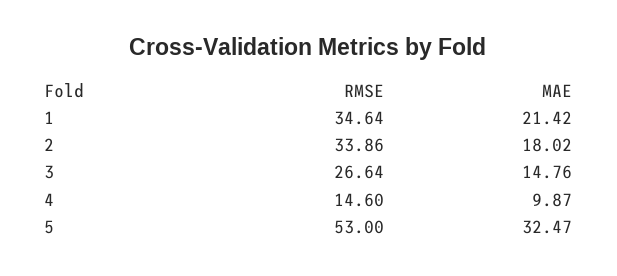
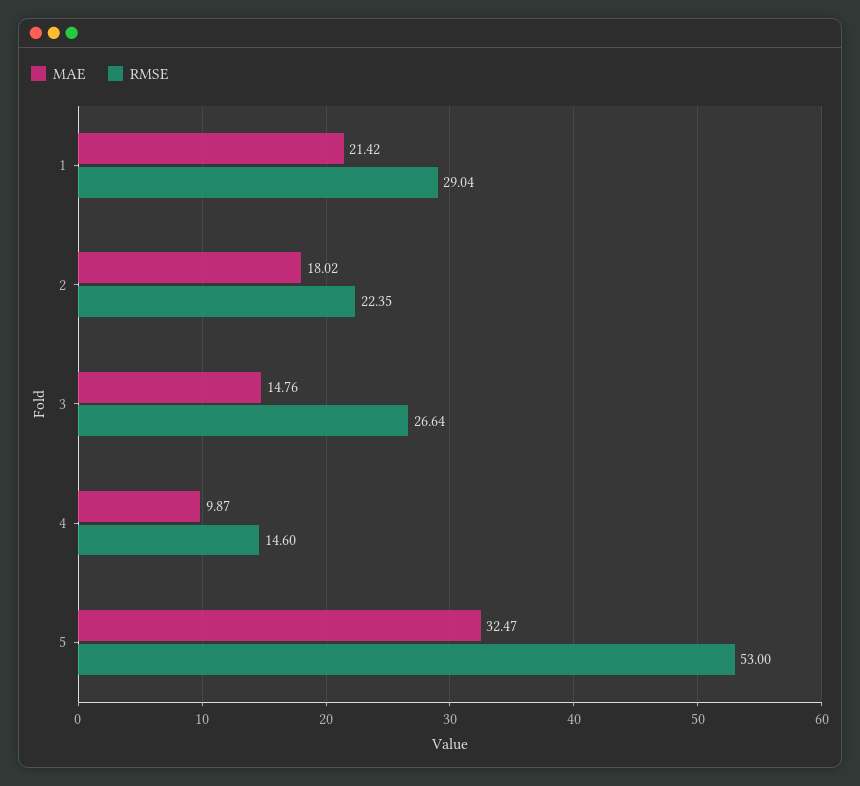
  {
    "RMSE": {
-     "1": 34.64,
+     "1": 29.04,
-     "2": 33.86,
+     "2": 22.35,
      "3": 26.64,
      "4": 14.6,
      "5": 53
    },
    "MAE": {
      "1": 21.42,
      "2": 18.02,
      "3": 14.76,
      "4": 9.87,
      "5": 32.47
    }
  }

